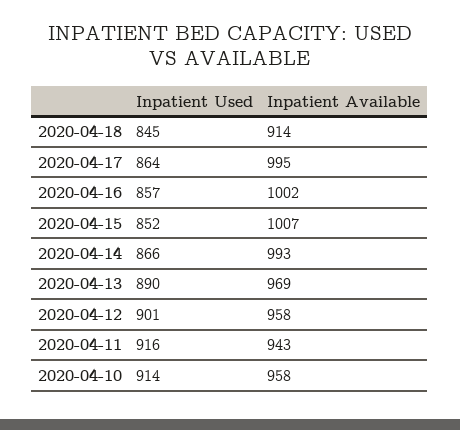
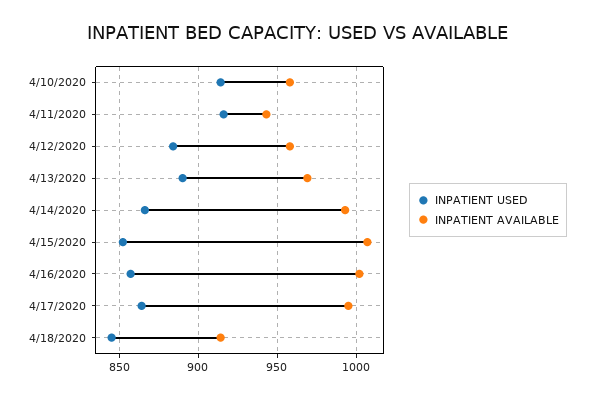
  {
    "Inpatient Used": {
      "2020-04-18": 845,
      "2020-04-17": 864,
      "2020-04-16": 857,
      "2020-04-15": 852,
      "2020-04-14": 866,
      "2020-04-13": 890,
-     "2020-04-12": 901,
+     "2020-04-12": 885,
      "2020-04-11": 916,
      "2020-04-10": 914
    },
    "Inpatient Available": {
      "2020-04-18": 914,
      "2020-04-17": 995,
      "2020-04-16": 1002,
      "2020-04-15": 1007,
      "2020-04-14": 993,
      "2020-04-13": 969,
      "2020-04-12": 958,
      "2020-04-11": 943,
      "2020-04-10": 958
    }
  }

